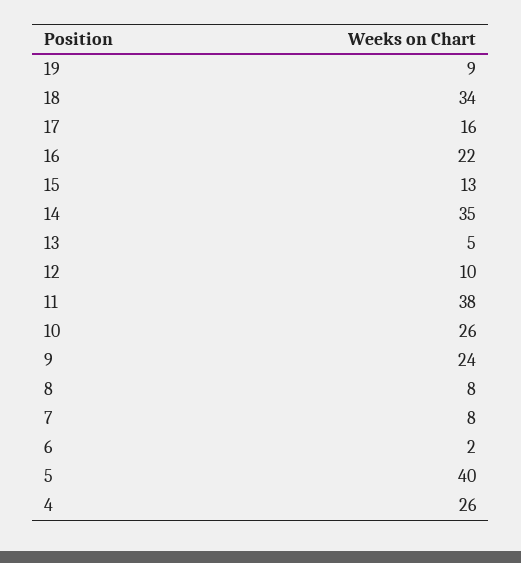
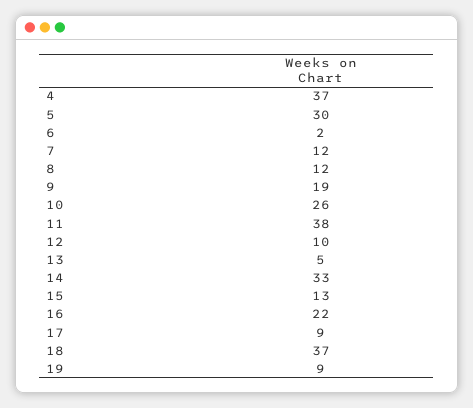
  {
    "19": 9,
-   "18": 34,
+   "18": 37,
-   "17": 16,
+   "17": 9,
    "16": 22,
    "15": 13,
-   "14": 35,
+   "14": 33,
    "13": 5,
    "12": 10,
    "11": 38,
    "10": 26,
-   "9": 24,
+   "9": 19,
-   "8": 8,
+   "8": 12,
-   "7": 8,
+   "7": 12,
    "6": 2,
-   "5": 40,
+   "5": 30,
-   "4": 26
+   "4": 37
  }

